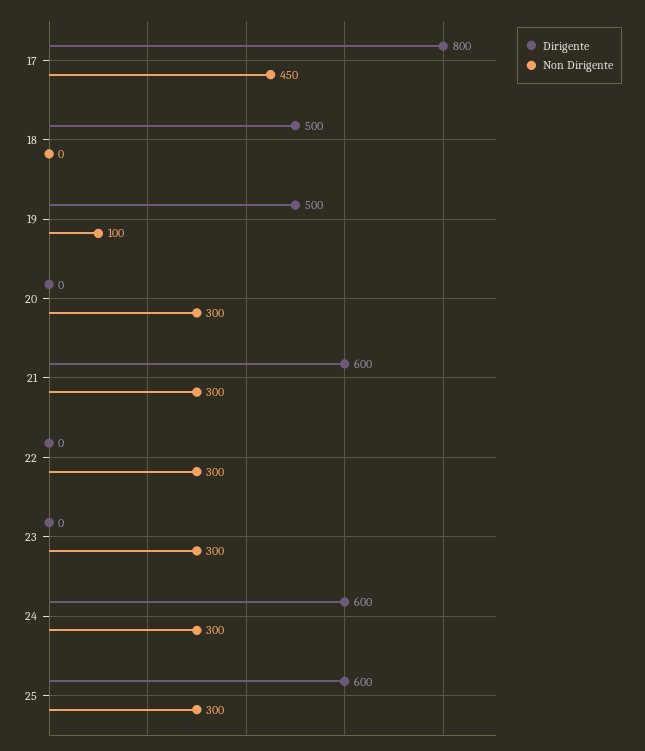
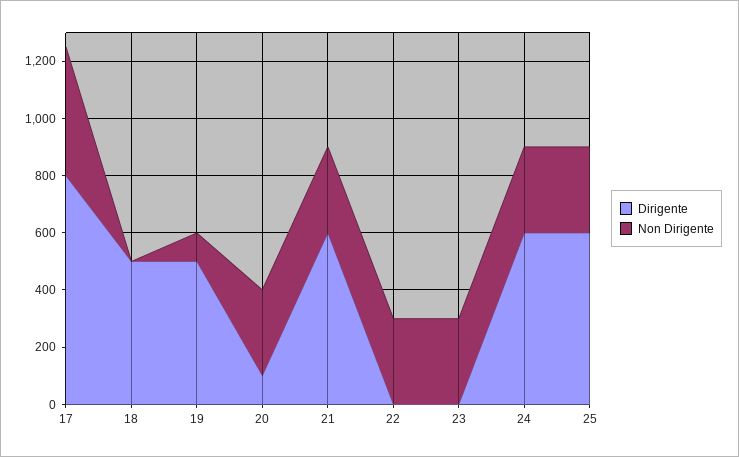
  {
    "Dirigente": {
      "17": 800,
      "18": 500,
      "19": 500,
-     "20": 0,
+     "20": 100,
      "21": 600,
      "22": 0,
      "23": 0,
      "24": 600,
      "25": 600
    },
    "Non Dirigente": {
      "17": 450,
      "18": 0,
      "19": 100,
      "20": 300,
      "21": 300,
      "22": 300,
      "23": 300,
      "24": 300,
      "25": 300
    }
  }

